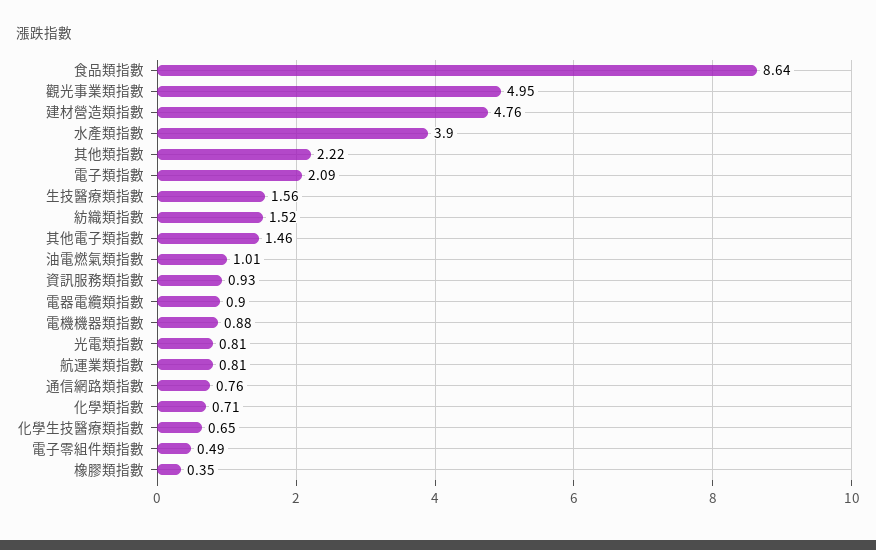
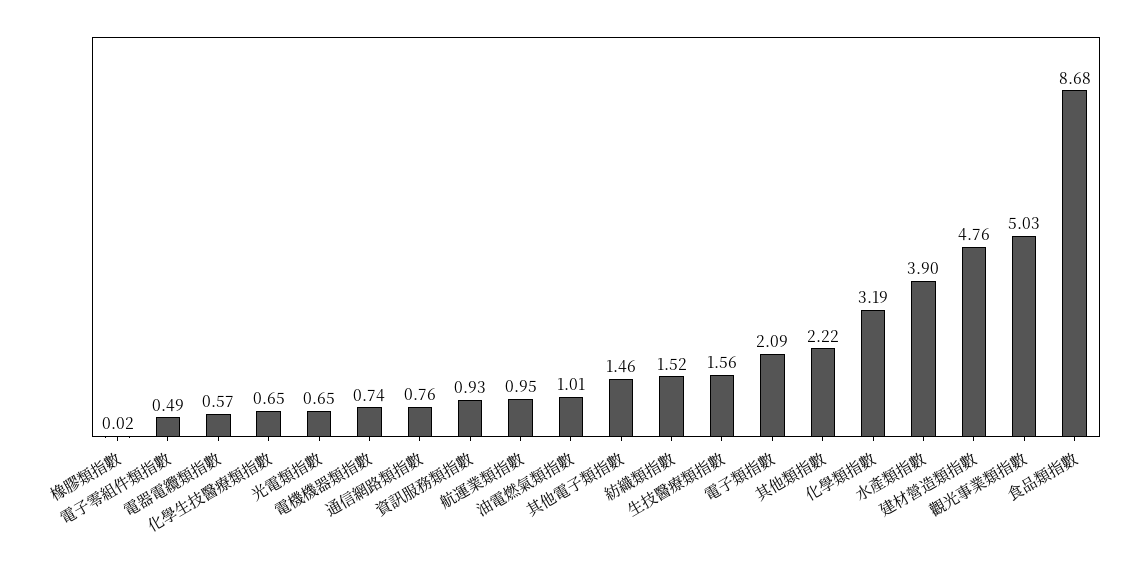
  {
-   "食品類指數": 8.64,
+   "食品類指數": 8.68,
-   "觀光事業類指數": 4.95,
+   "觀光事業類指數": 5.03,
    "建材營造類指數": 4.76,
    "水產類指數": 3.9,
    "其他類指數": 2.22,
    "電子類指數": 2.09,
    "生技醫療類指數": 1.56,
    "紡織類指數": 1.52,
    "其他電子類指數": 1.46,
    "油電燃氣類指數": 1.01,
    "資訊服務類指數": 0.93,
-   "電器電纜類指數": 0.9,
+   "電器電纜類指數": 0.57,
-   "電機機器類指數": 0.88,
+   "電機機器類指數": 0.74,
-   "光電類指數": 0.81,
+   "光電類指數": 0.65,
-   "航運業類指數": 0.81,
+   "航運業類指數": 0.95,
    "通信網路類指數": 0.76,
-   "化學類指數": 0.71,
+   "化學類指數": 3.19,
    "化學生技醫療類指數": 0.65,
    "電子零組件類指數": 0.49,
-   "橡膠類指數": 0.35
+   "橡膠類指數": 0.02
  }

